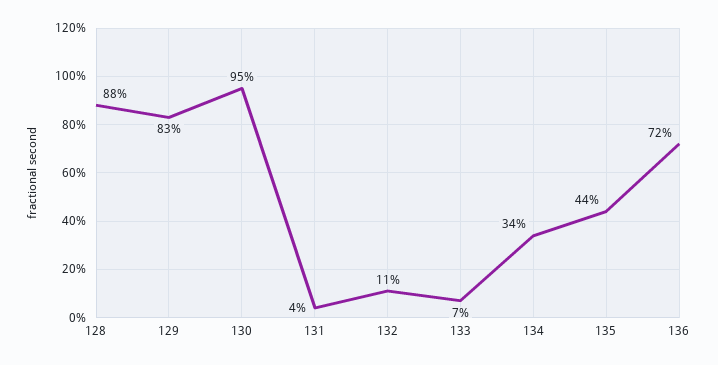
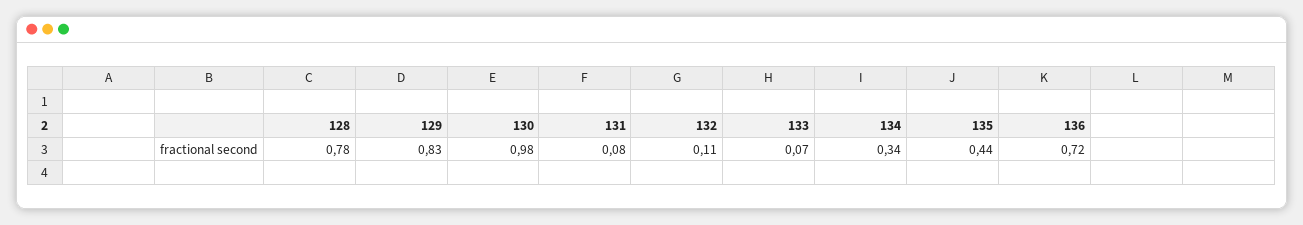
  {
-   "128": 0.88,
+   "128": 0.78,
    "129": 0.83,
-   "130": 0.95,
+   "130": 0.98,
-   "131": 0.04,
+   "131": 0.08,
    "132": 0.11,
    "133": 0.07,
    "134": 0.34,
    "135": 0.44,
    "136": 0.72
  }

